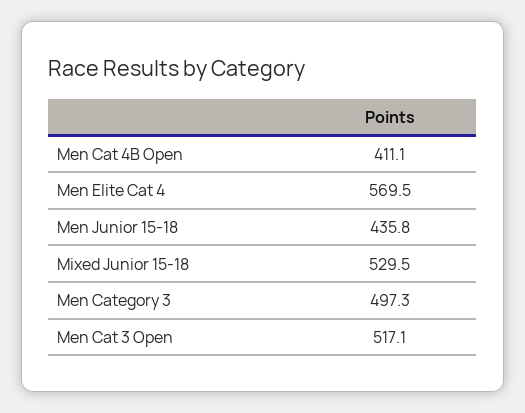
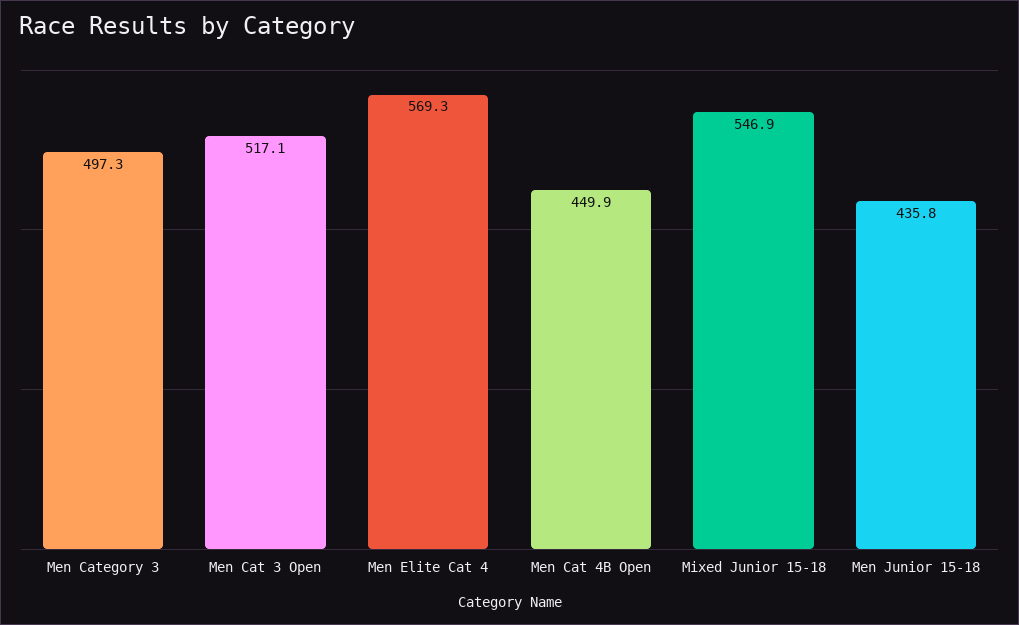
  {
-   "Men Cat 4B Open": 411.1,
+   "Men Cat 4B Open": 449.9,
-   "Men Elite Cat 4": 569.5,
+   "Men Elite Cat 4": 569.3,
    "Men Junior 15-18": 435.8,
-   "Mixed Junior 15-18": 529.5,
+   "Mixed Junior 15-18": 546.9,
    "Men Category 3": 497.3,
    "Men Cat 3 Open": 517.1
  }

